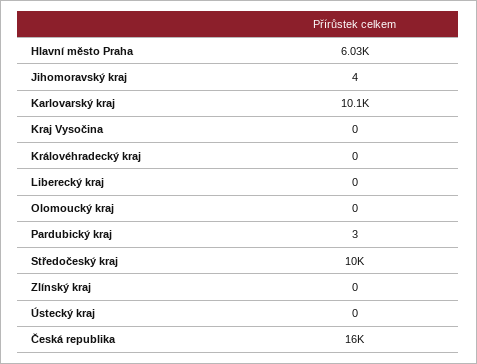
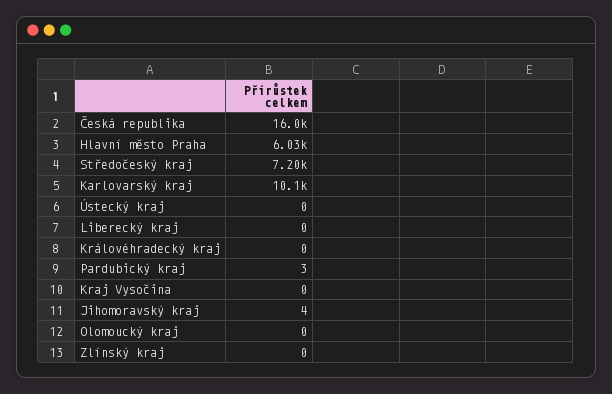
  {
    "Hlavní město Praha": 6030,
    "Jihomoravský kraj": 4,
    "Karlovarský kraj": 10100,
    "Kraj Vysočina": 0,
    "Královéhradecký kraj": 0,
    "Liberecký kraj": 0,
    "Olomoucký kraj": 0,
    "Pardubický kraj": 3,
-   "Středočeský kraj": 10000,
+   "Středočeský kraj": 7200,
    "Zlínský kraj": 0,
    "Ústecký kraj": 0,
    "Česká republika": 16000
  }

